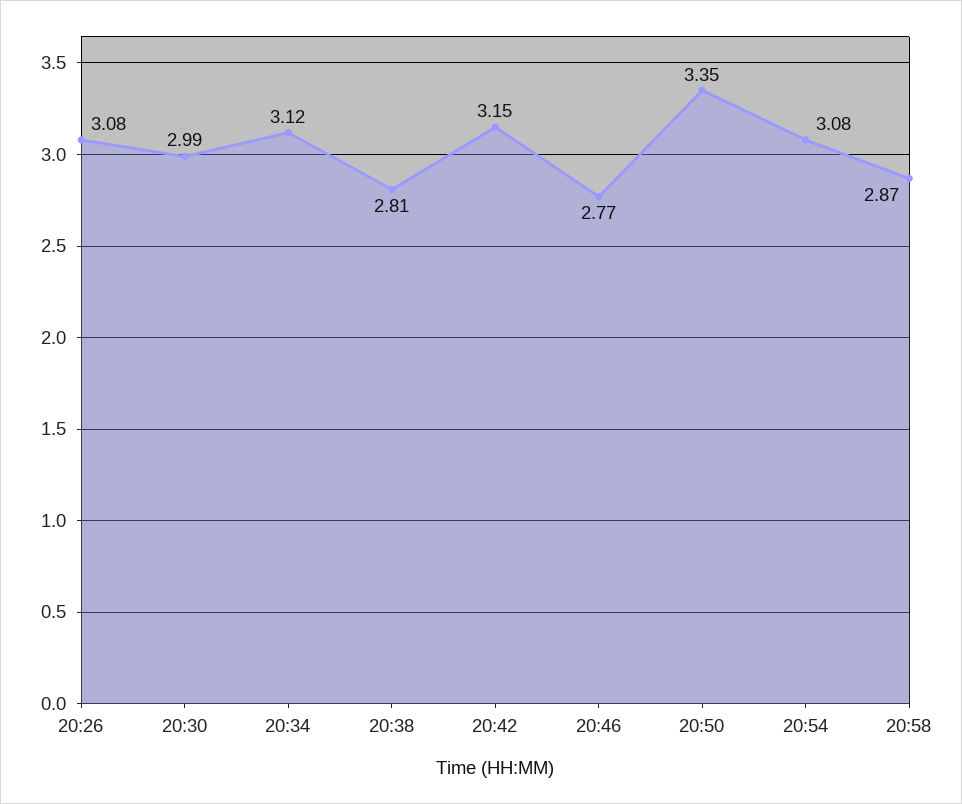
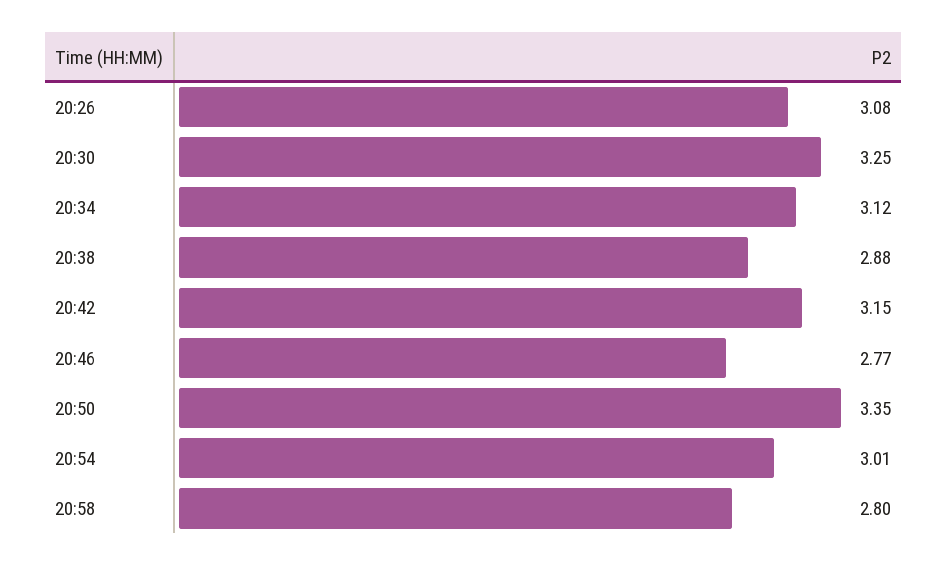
  {
    "20:26": 3.08,
-   "20:30": 2.99,
+   "20:30": 3.25,
    "20:34": 3.12,
-   "20:38": 2.81,
+   "20:38": 2.88,
    "20:42": 3.15,
    "20:46": 2.77,
    "20:50": 3.35,
-   "20:54": 3.08,
+   "20:54": 3.01,
-   "20:58": 2.87
+   "20:58": 2.8
  }

